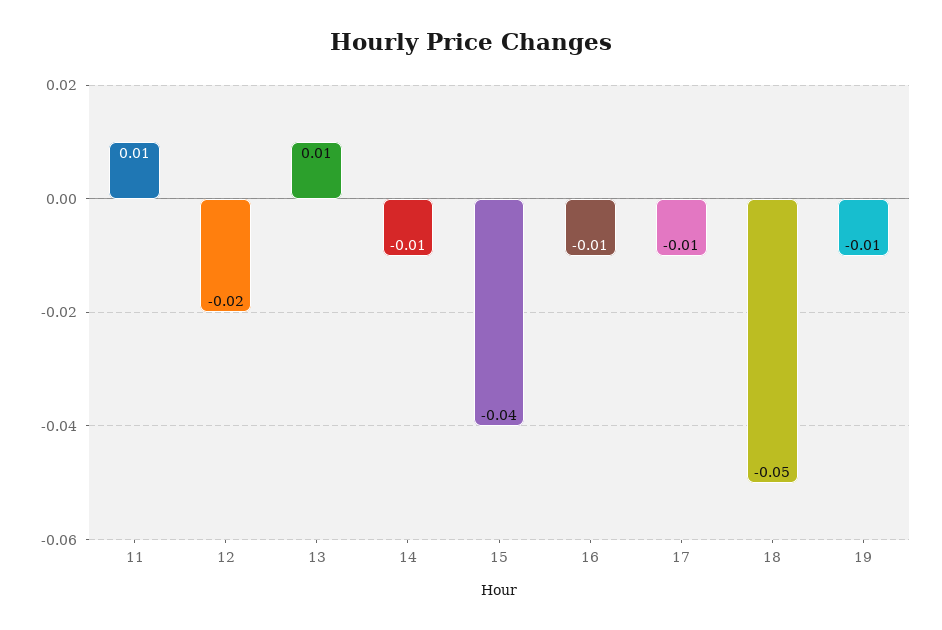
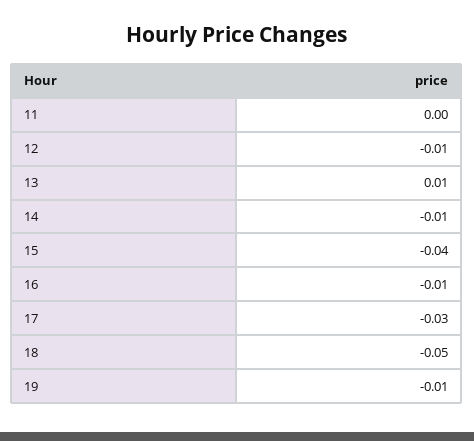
  {
-   "11": 0.01,
+   "11": 0,
-   "12": -0.02,
+   "12": -0.01,
    "13": 0.01,
    "14": -0.01,
    "15": -0.04,
    "16": -0.01,
-   "17": -0.01,
+   "17": -0.03,
    "18": -0.05,
    "19": -0.01
  }

